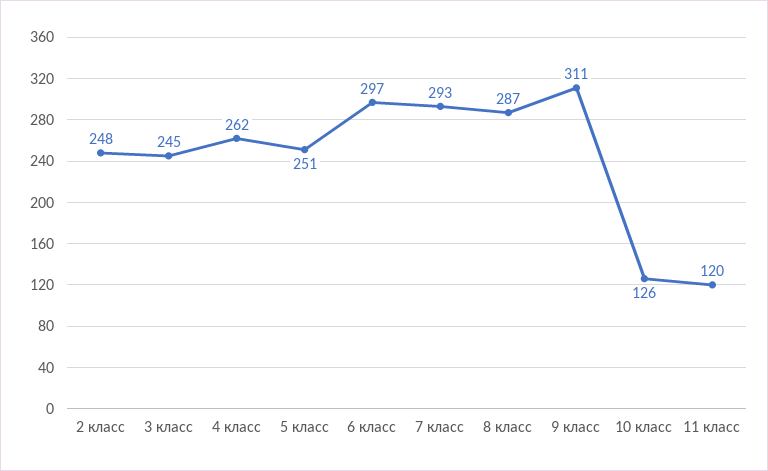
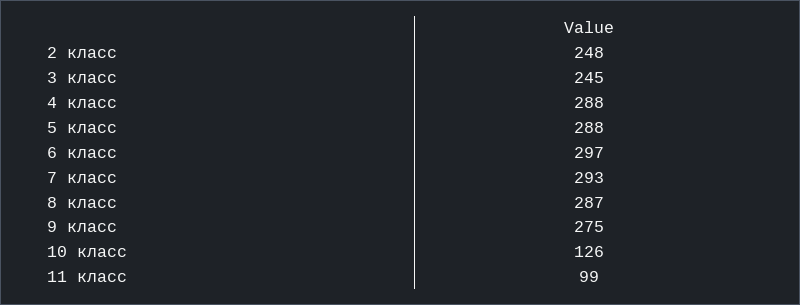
  {
    "2 класс": 248,
    "3 класс": 245,
-   "4 класс": 262,
+   "4 класс": 288,
-   "5 класс": 251,
+   "5 класс": 288,
    "6 класс": 297,
    "7 класс": 293,
    "8 класс": 287,
-   "9 класс": 311,
+   "9 класс": 275,
    "10 класс": 126,
-   "11 класс": 120
+   "11 класс": 99
  }

